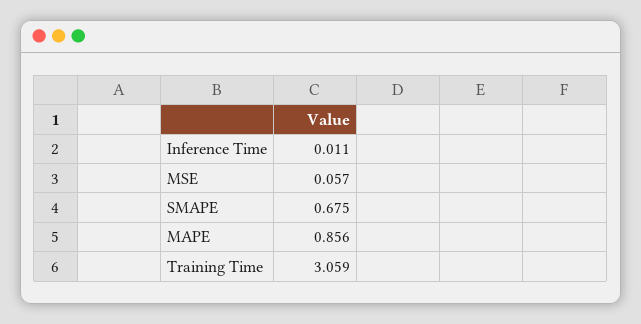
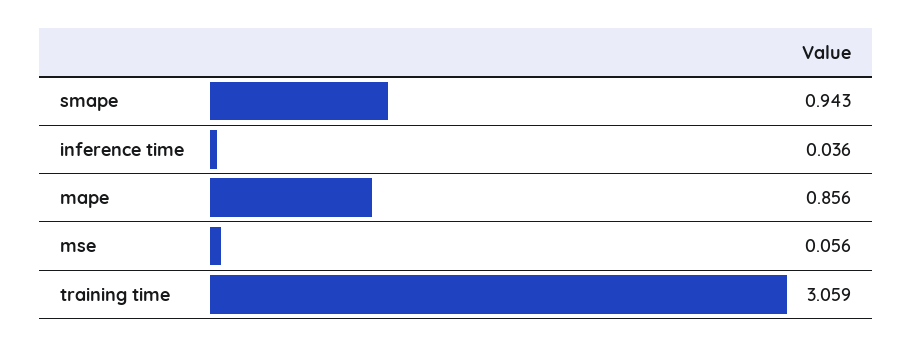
  {
-   "Inference Time": 0.011,
+   "Inference Time": 0.036,
-   "MSE": 0.057,
+   "MSE": 0.056,
-   "SMAPE": 0.675,
+   "SMAPE": 0.943,
    "MAPE": 0.856,
    "Training Time": 3.059
  }

